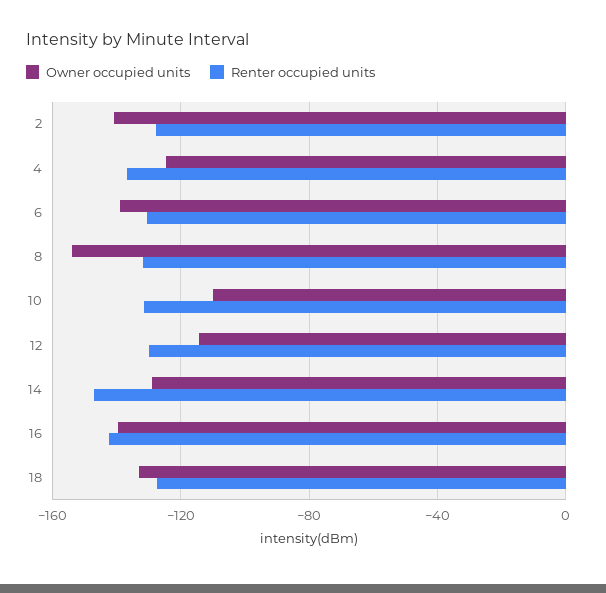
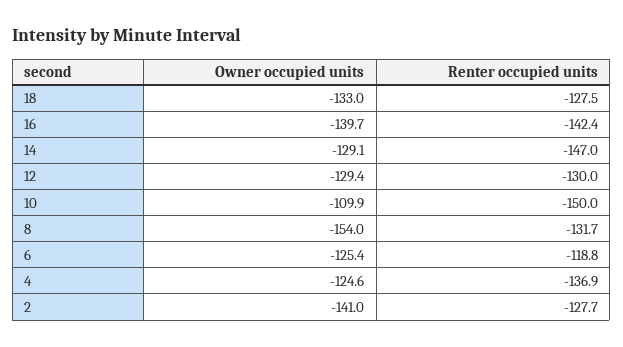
  {
    "Owner occupied units": {
      "2": -141,
      "4": -124.6,
-     "6": -140,
+     "6": -125.4,
      "8": -154,
      "10": -109.9,
-     "12": -115,
+     "12": -129.4,
      "14": -129.1,
      "16": -139.7,
      "18": -133
    },
    "Renter occupied units": {
      "2": -127.7,
      "4": -136.9,
-     "6": -130,
+     "6": -118.8,
      "8": -131.7,
-     "10": -130,
+     "10": -150,
      "12": -130,
      "14": -147,
      "16": -142.4,
      "18": -127.5
    }
  }

